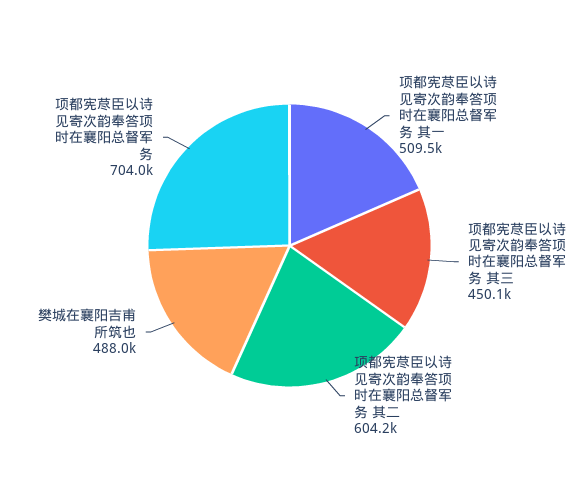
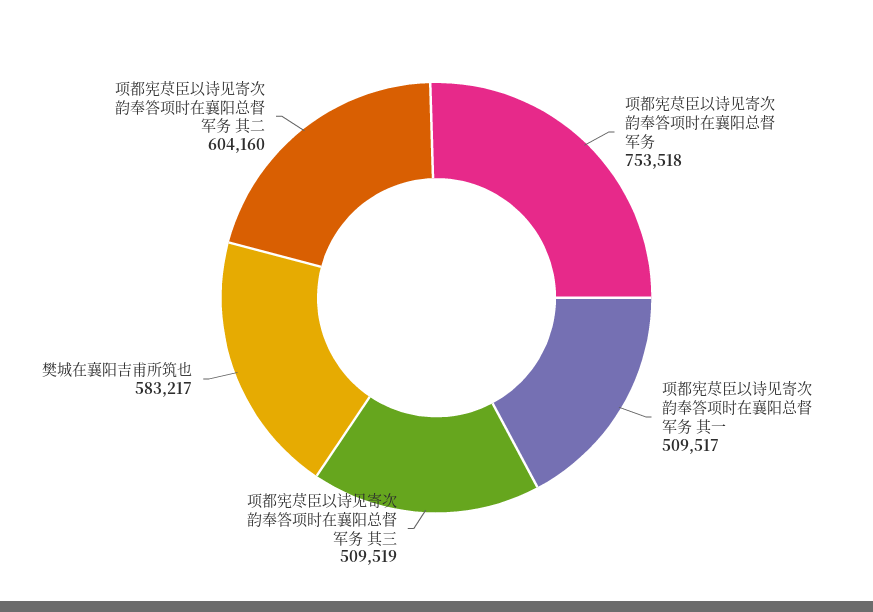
  {
    "项都宪荩臣以诗见寄次韵奉答项时在襄阳总督军务 其一": 509517,
-   "项都宪荩臣以诗见寄次韵奉答项时在襄阳总督军务 其三": 450100,
+   "项都宪荩臣以诗见寄次韵奉答项时在襄阳总督军务 其三": 509519,
    "项都宪荩臣以诗见寄次韵奉答项时在襄阳总督军务 其二": 604160,
-   "樊城在襄阳吉甫所筑也": 488000,
+   "樊城在襄阳吉甫所筑也": 583217,
-   "项都宪荩臣以诗见寄次韵奉答项时在襄阳总督军务": 704000
+   "项都宪荩臣以诗见寄次韵奉答项时在襄阳总督军务": 753518
  }

